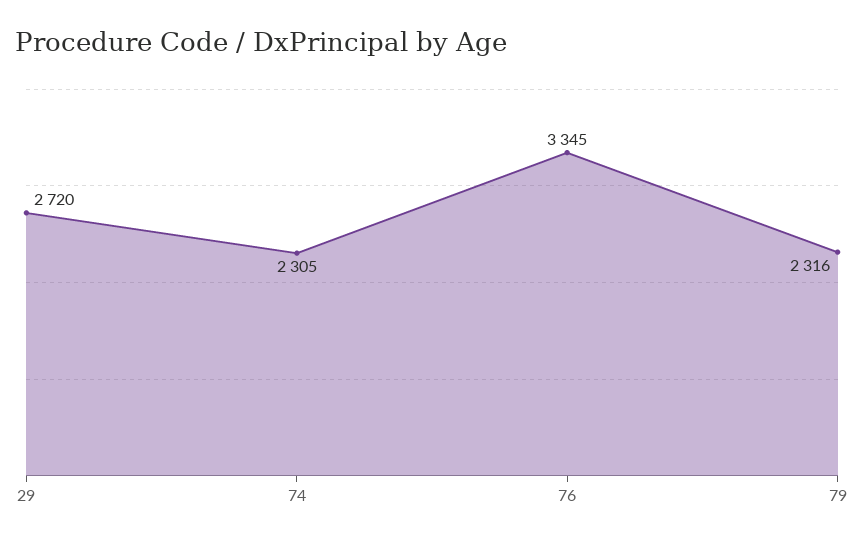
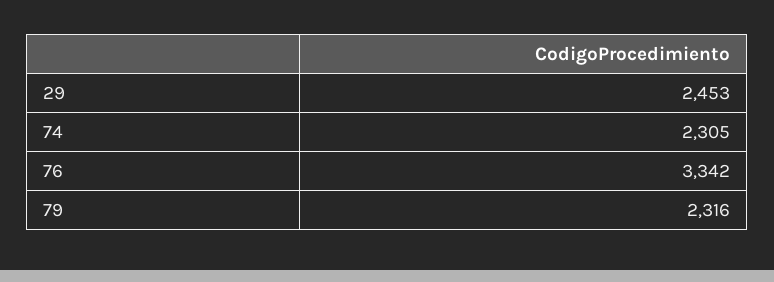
  {
-   "29": 2720,
+   "29": 2453,
    "74": 2305,
-   "76": 3345,
+   "76": 3342,
    "79": 2316
  }

